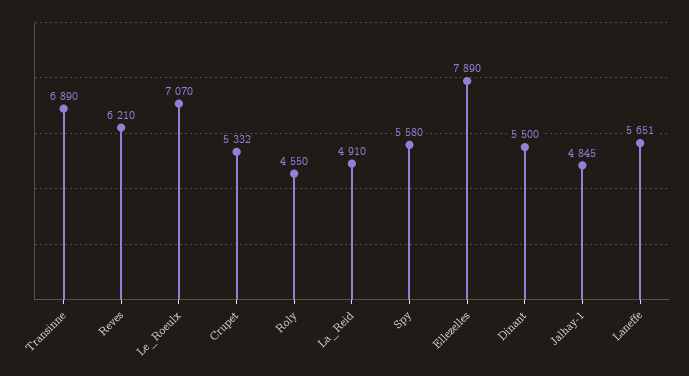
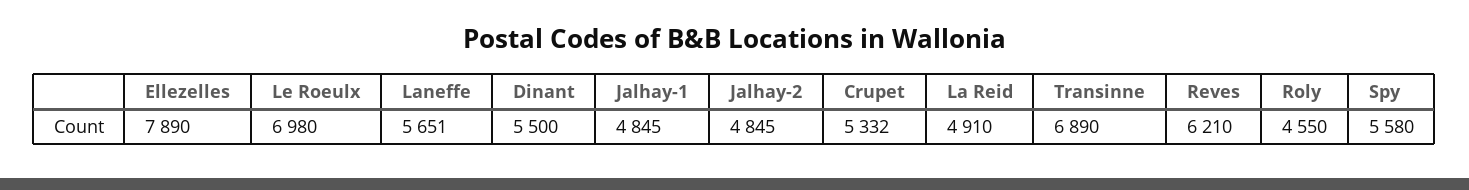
  {
    "Transinne": 6890,
    "Reves": 6210,
-   "Le_Roeulx": 7070,
+   "Le_Roeulx": 6980,
    "Crupet": 5332,
    "Roly": 4550,
    "La_Reid": 4910,
    "Spy": 5580,
    "Ellezelles": 7890,
    "Dinant": 5500,
    "Jalhay-1": 4845,
-   "Laneffe": 5651
+   "Laneffe": 5651,
+   "Jalhay-2": 4845
  }

